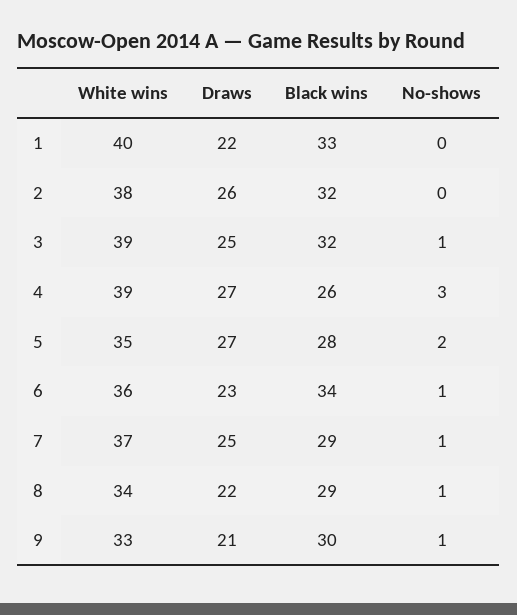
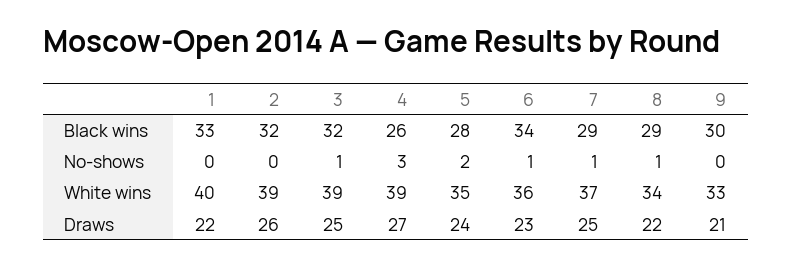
  {
    "White wins": {
      "1": 40,
-     "2": 38,
+     "2": 39,
      "3": 39,
      "4": 39,
      "5": 35,
      "6": 36,
      "7": 37,
      "8": 34,
      "9": 33
    },
    "Draws": {
      "1": 22,
      "2": 26,
      "3": 25,
      "4": 27,
-     "5": 27,
+     "5": 24,
      "6": 23,
      "7": 25,
      "8": 22,
      "9": 21
    },
    "Black wins": {
      "1": 33,
      "2": 32,
      "3": 32,
      "4": 26,
      "5": 28,
      "6": 34,
      "7": 29,
      "8": 29,
      "9": 30
    },
    "No-shows": {
      "1": 0,
      "2": 0,
      "3": 1,
      "4": 3,
      "5": 2,
      "6": 1,
      "7": 1,
      "8": 1,
-     "9": 1
+     "9": 0
    }
  }

